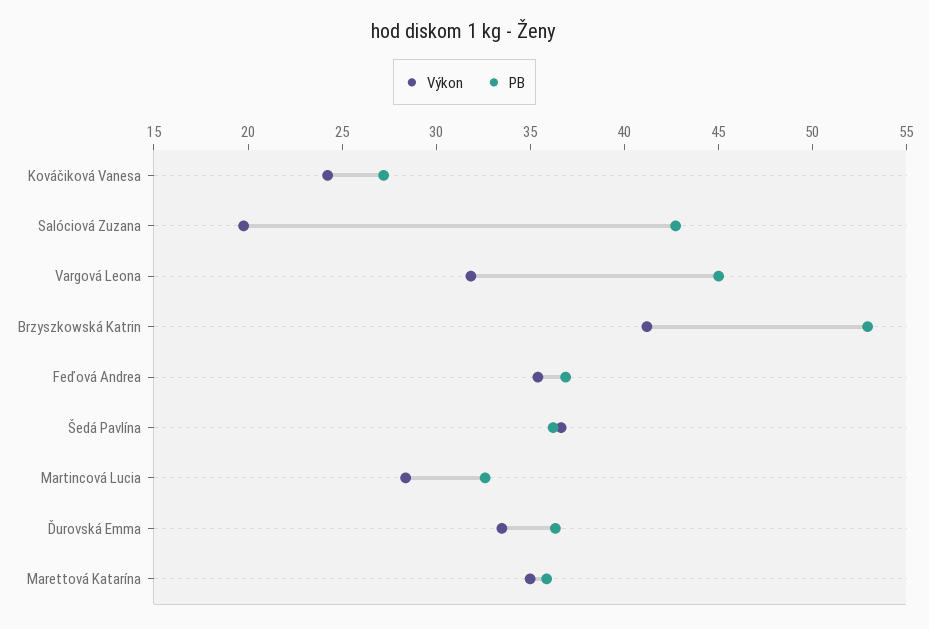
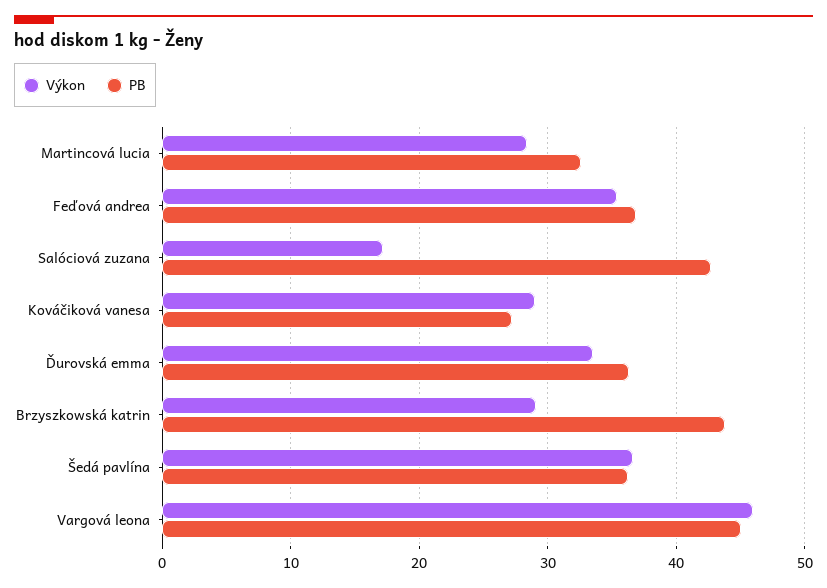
  {
    "Výkon": {
-     "Kováčiková Vanesa": 24,
+     "Kováčiková Vanesa": 29,
-     "Salóciová Zuzana": 20,
+     "Salóciová Zuzana": 17,
-     "Vargová Leona": 32,
+     "Vargová Leona": 46,
-     "Brzyszkowská Katrin": 41,
+     "Brzyszkowská Katrin": 29,
      "Feďová Andrea": 35,
      "Šedá Pavlína": 37,
      "Martincová Lucia": 28,
-     "Ďurovská Emma": 34,
+     "Ďurovská Emma": 34
-     "Marettová Katarína": 35
    },
    "PB": {
      "Kováčiková Vanesa": 27,
      "Salóciová Zuzana": 43,
      "Vargová Leona": 45,
-     "Brzyszkowská Katrin": 53,
+     "Brzyszkowská Katrin": 44,
      "Feďová Andrea": 37,
      "Šedá Pavlína": 36,
      "Martincová Lucia": 33,
-     "Ďurovská Emma": 36,
+     "Ďurovská Emma": 36
-     "Marettová Katarína": 36
    }
  }

